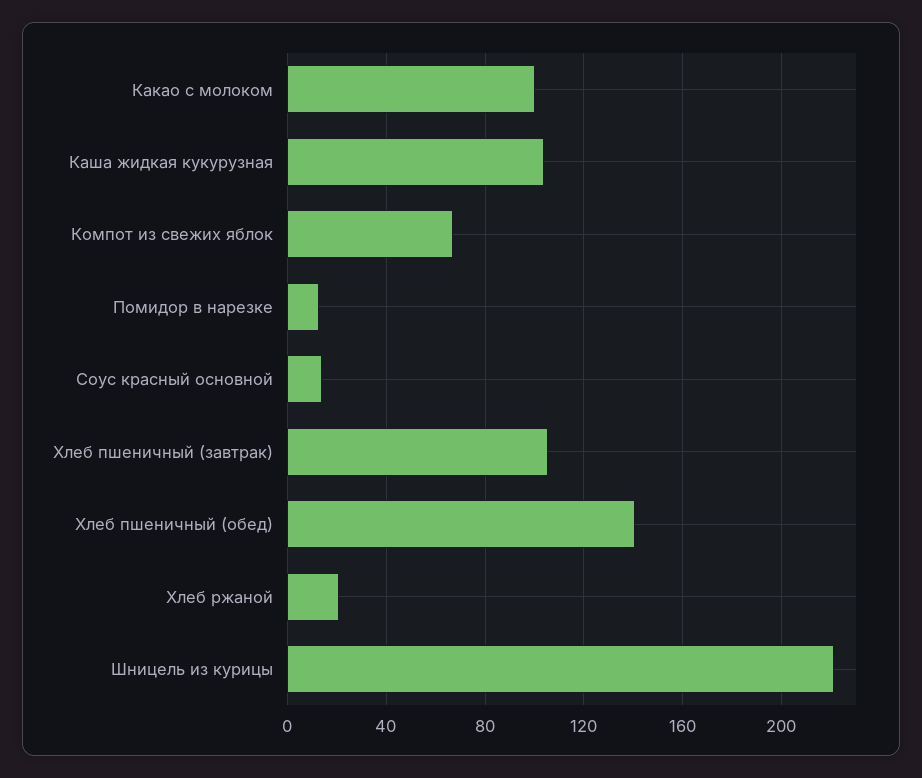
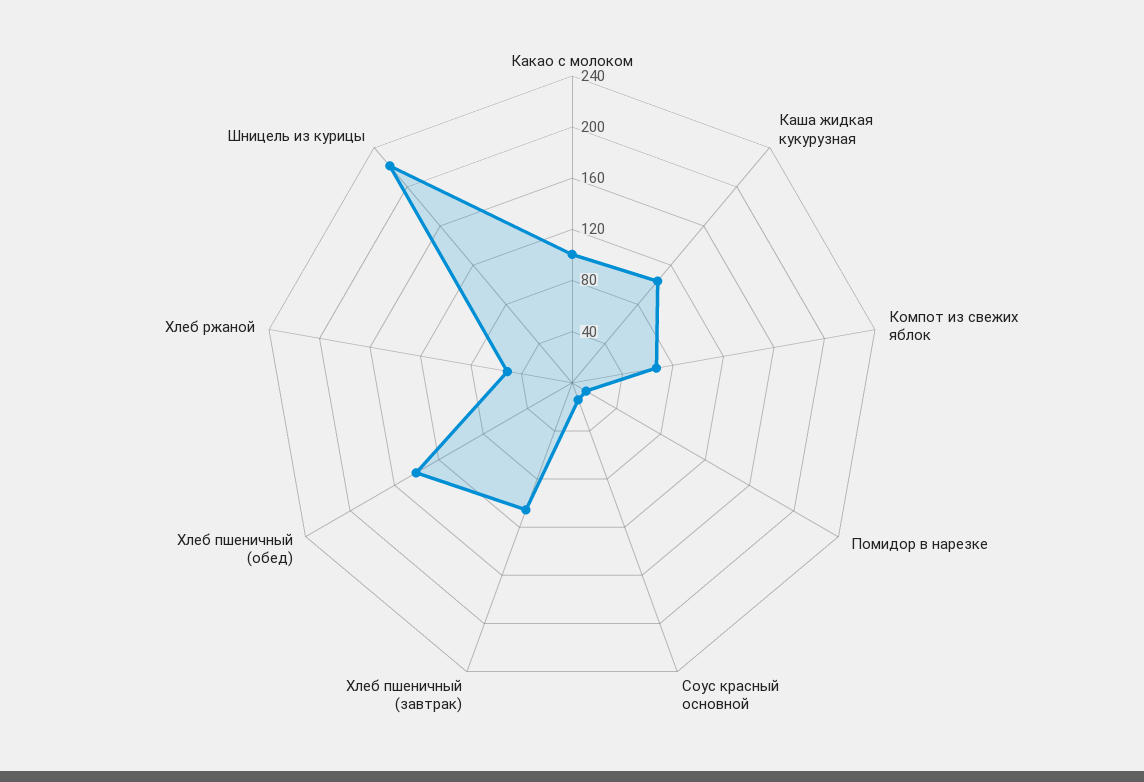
  {
    "Какао с молоком": 100,
    "Каша жидкая кукурузная": 105,
    "Компот из свежих яблок": 65,
    "Помидор в нарезке": 15,
    "Соус красный основной": 15,
    "Хлеб пшеничный (завтрак)": 105,
    "Хлеб пшеничный (обед)": 140,
-   "Хлеб ржаной": 20,
+   "Хлеб ржаной": 50,
    "Шницель из курицы": 220
  }

